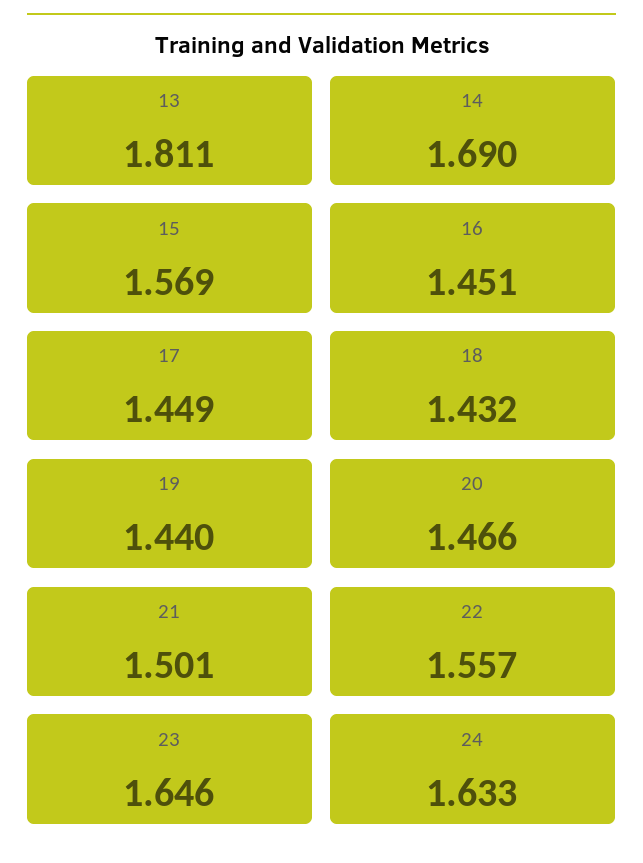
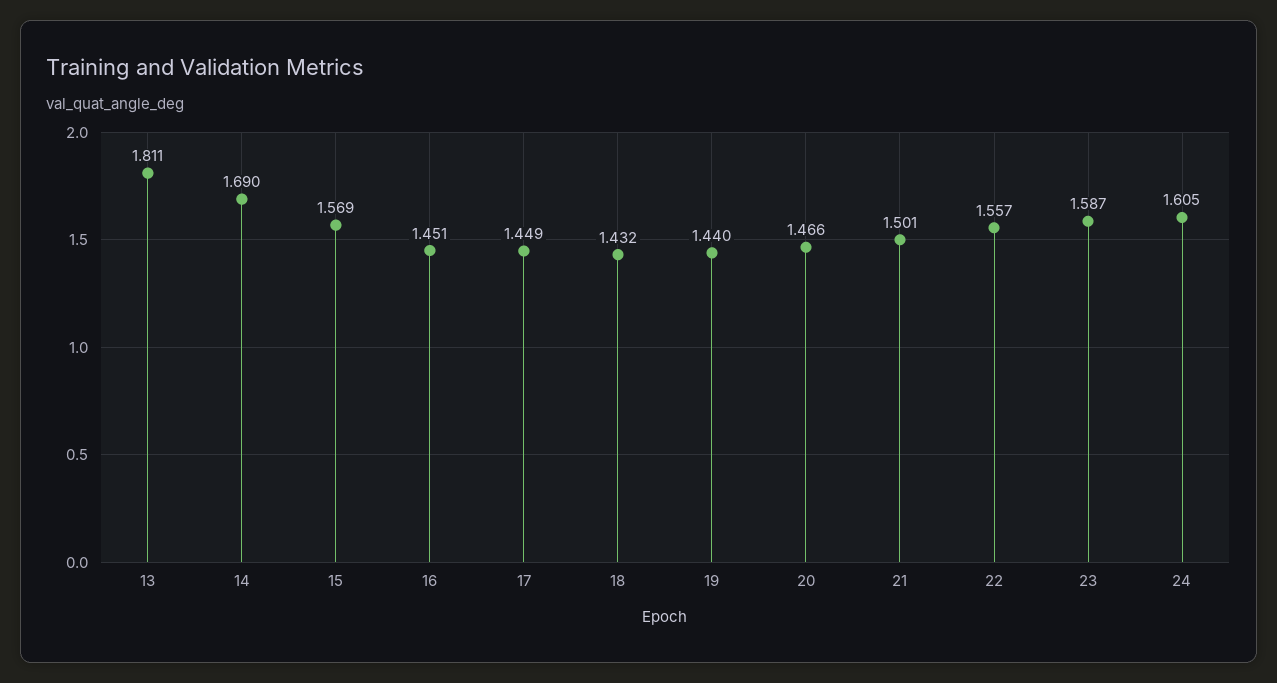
  {
    "13": 1.811,
    "14": 1.69,
    "15": 1.569,
    "16": 1.451,
    "17": 1.449,
    "18": 1.432,
    "19": 1.44,
    "20": 1.466,
    "21": 1.501,
    "22": 1.557,
-   "23": 1.646,
+   "23": 1.587,
-   "24": 1.633
+   "24": 1.605
  }

